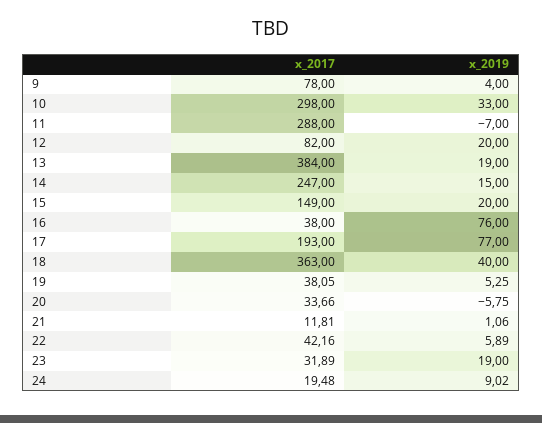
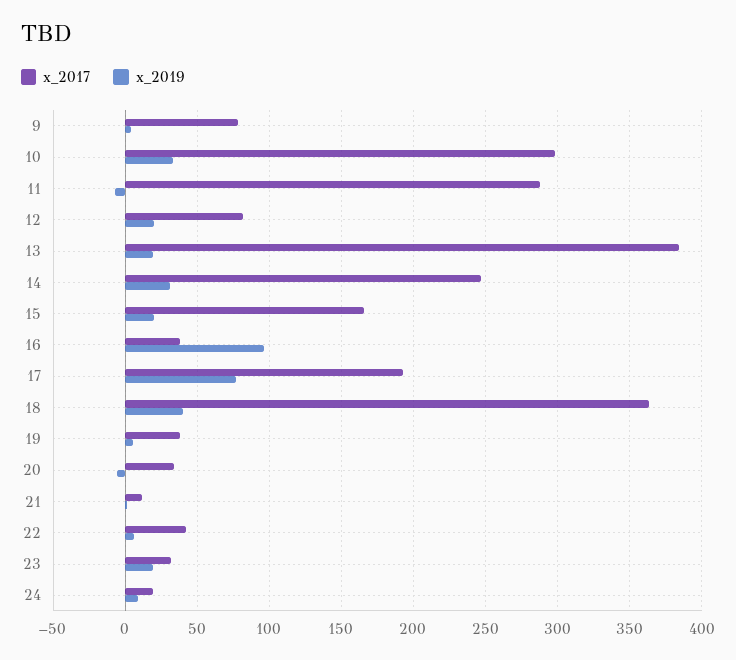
  {
    "x_2017": {
      "9": 78,
      "10": 298,
      "11": 288,
      "12": 82,
      "13": 384,
      "14": 247,
-     "15": 149,
+     "15": 165,
      "16": 38,
      "17": 193,
      "18": 363,
      "19": 38.05,
      "20": 33.66,
      "21": 11.81,
      "22": 42.16,
      "23": 31.89,
      "24": 19.48
    },
    "x_2019": {
      "9": 4,
      "10": 33,
      "11": -7,
      "12": 20,
      "13": 19,
-     "14": 15,
+     "14": 30,
      "15": 20,
-     "16": 76,
+     "16": 95,
      "17": 77,
      "18": 40,
      "19": 5.25,
      "20": -5.75,
      "21": 1.06,
      "22": 5.89,
      "23": 19,
      "24": 9.02
    }
  }

